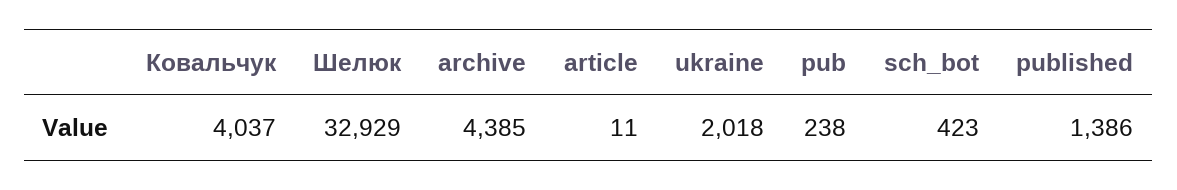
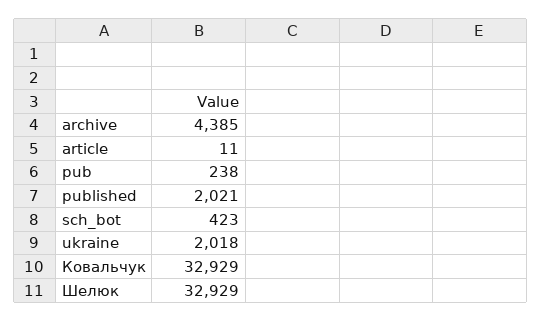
  {
-   "Ковальчук": 4037,
+   "Ковальчук": 32929,
    "Шелюк": 32929,
    "archive": 4385,
    "article": 11,
    "ukraine": 2018,
    "pub": 238,
    "sch_bot": 423,
-   "published": 1386
+   "published": 2021
  }

